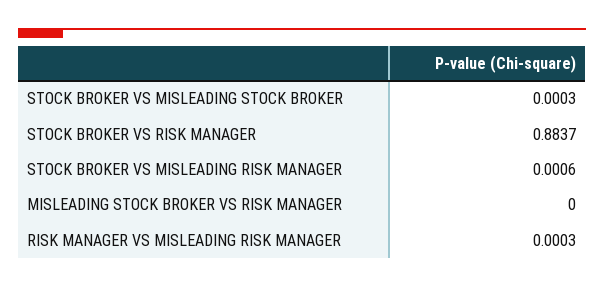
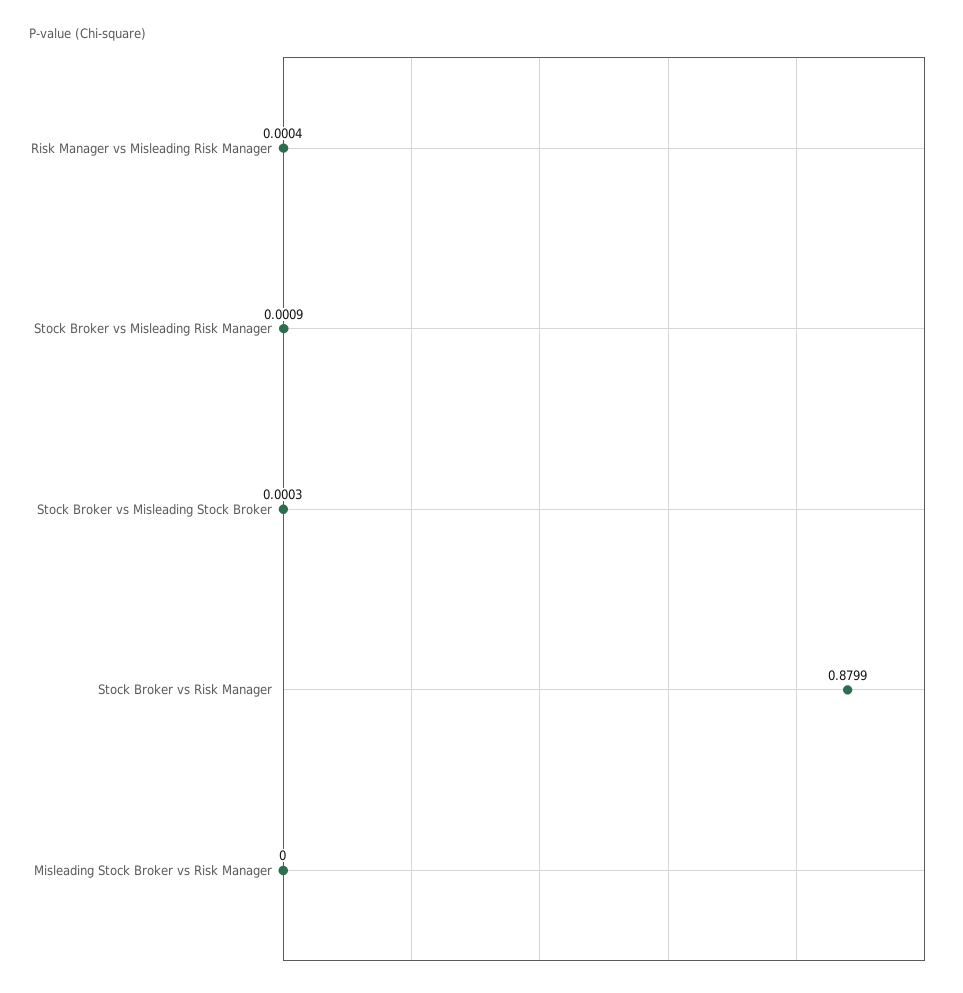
  {
    "STOCK BROKER VS MISLEADING STOCK BROKER": 0.0003,
-   "STOCK BROKER VS RISK MANAGER": 0.8837,
+   "STOCK BROKER VS RISK MANAGER": 0.8799,
-   "STOCK BROKER VS MISLEADING RISK MANAGER": 0.0006,
+   "STOCK BROKER VS MISLEADING RISK MANAGER": 0.0009,
    "MISLEADING STOCK BROKER VS RISK MANAGER": 0,
-   "RISK MANAGER VS MISLEADING RISK MANAGER": 0.0003
+   "RISK MANAGER VS MISLEADING RISK MANAGER": 0.0004
  }

